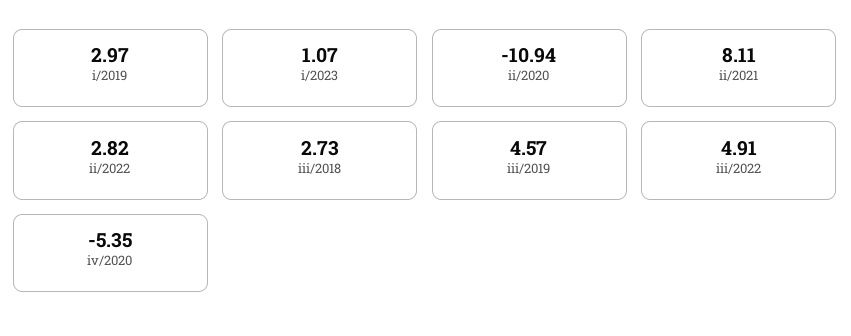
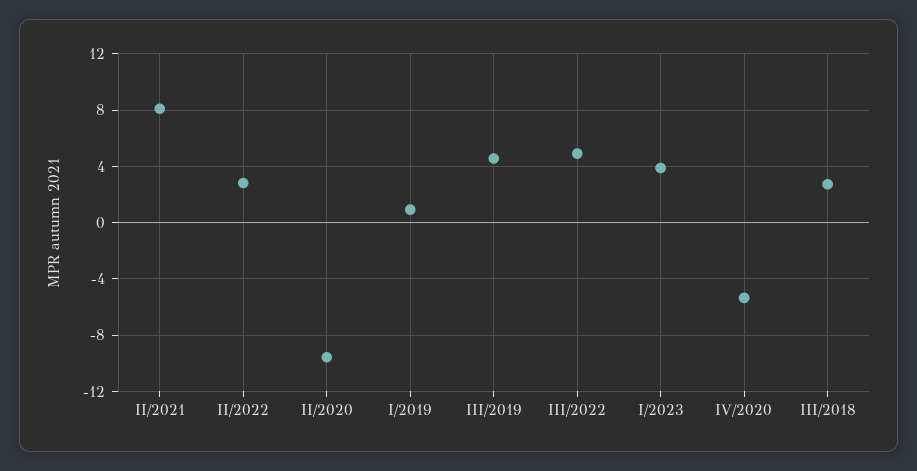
  {
-   "i/2019": 2.97,
+   "i/2019": 1,
-   "i/2023": 1.07,
+   "i/2023": 4,
-   "ii/2020": -10.94,
+   "ii/2020": -9.5,
    "ii/2021": 8.11,
    "ii/2022": 2.82,
    "iii/2018": 2.73,
    "iii/2019": 4.57,
    "iii/2022": 4.91,
    "iv/2020": -5.35
  }

